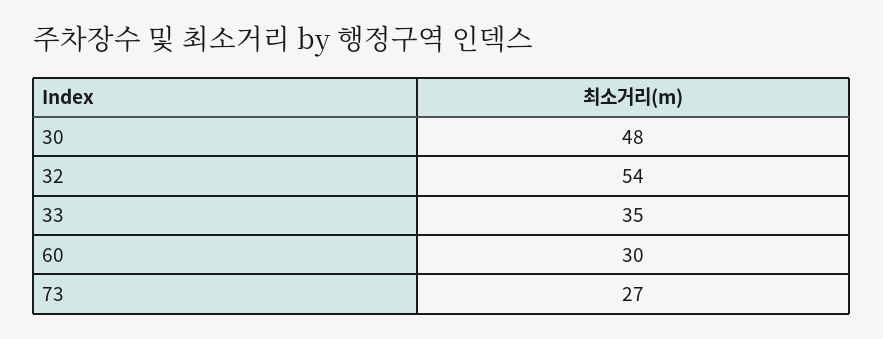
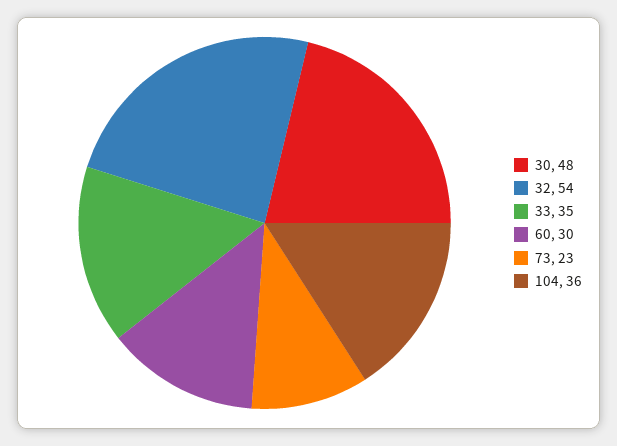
  {
    "30": 48,
    "32": 54,
    "33": 35,
    "60": 30,
-   "73": 27
+   "73": 23,
+   "104": 36
  }

